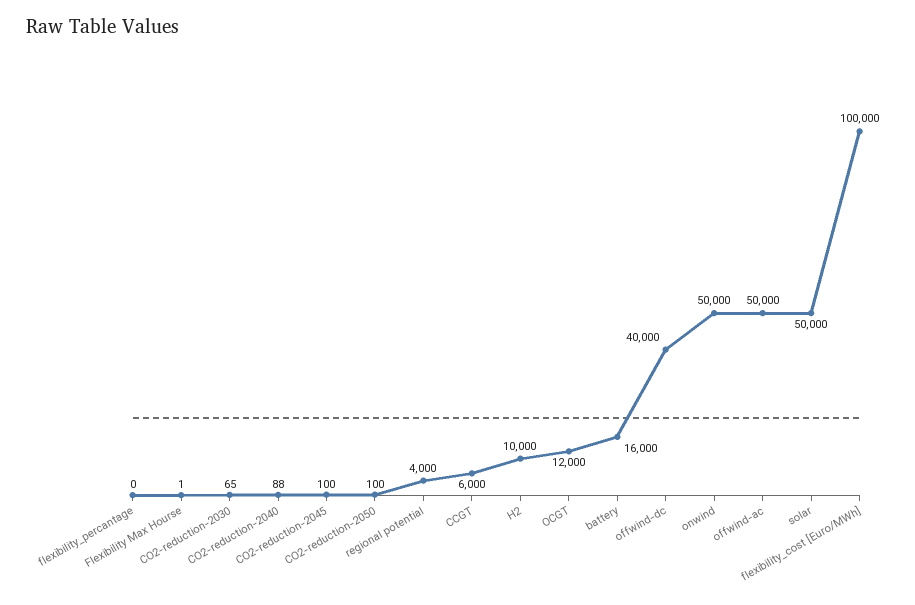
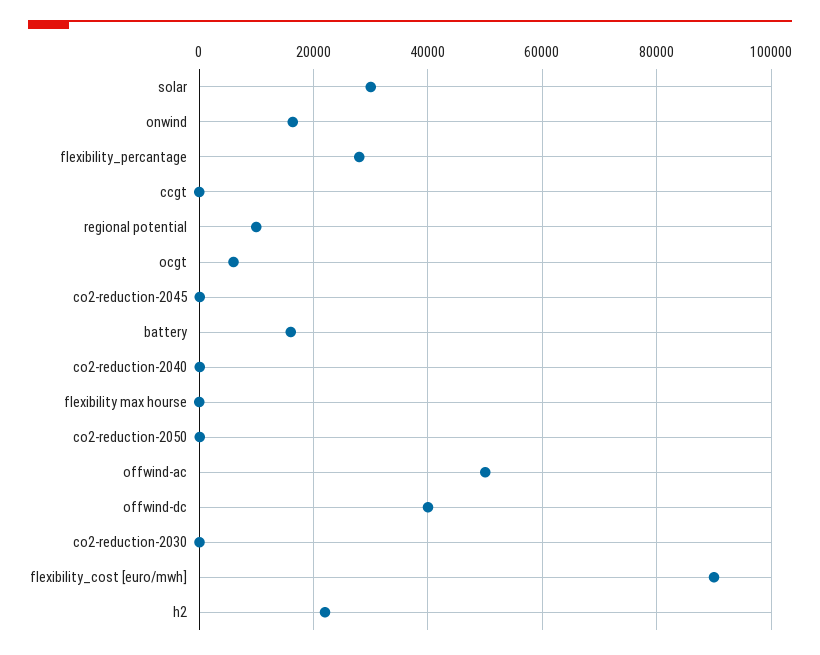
  {
-   "flexibility_percantage": 0,
+   "flexibility_percantage": 28000,
    "Flexibility Max Hourse": 1,
    "CO2-reduction-2030": 65,
    "CO2-reduction-2040": 88,
    "CO2-reduction-2045": 100,
    "CO2-reduction-2050": 100,
-   "regional potential": 4000,
+   "regional potential": 10000,
-   "CCGT": 6000,
+   "CCGT": 0,
-   "H2": 10000,
+   "H2": 22000,
-   "OCGT": 12000,
+   "OCGT": 6000,
    "battery": 16000,
    "offwind-dc": 40000,
-   "onwind": 50000,
+   "onwind": 16000,
    "offwind-ac": 50000,
-   "solar": 50000,
+   "solar": 30000,
-   "flexibility_cost [Euro/MWh]": 100000
+   "flexibility_cost [Euro/MWh]": 90000
  }

